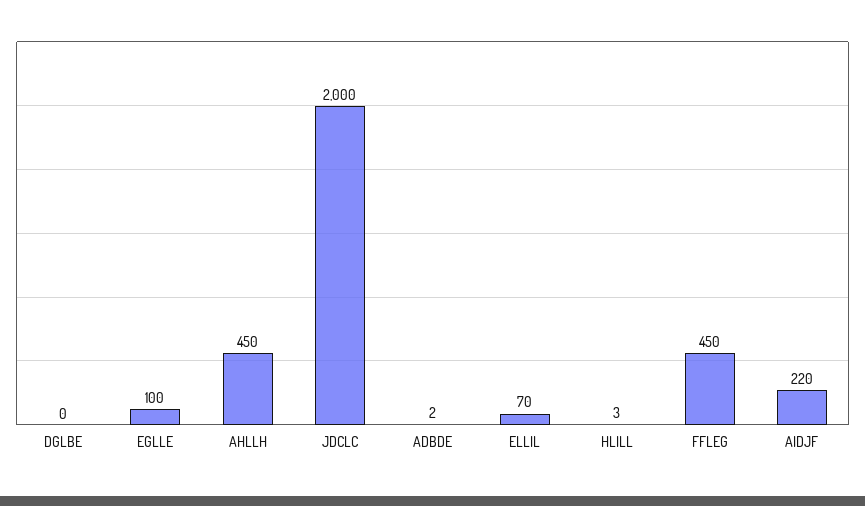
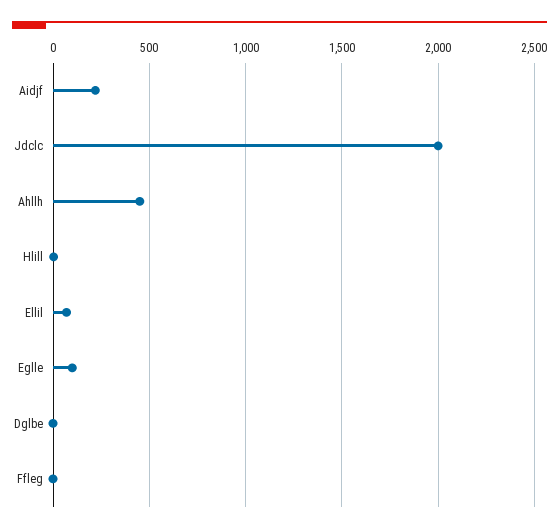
  {
    "DGLBE": 0,
    "EGLLE": 100,
    "AHLLH": 450,
    "JDCLC": 2000,
-   "ADBDE": 2,
    "ELLIL": 70,
    "HLILL": 3,
-   "FFLEG": 450,
+   "FFLEG": 0,
    "AIDJF": 220
  }

